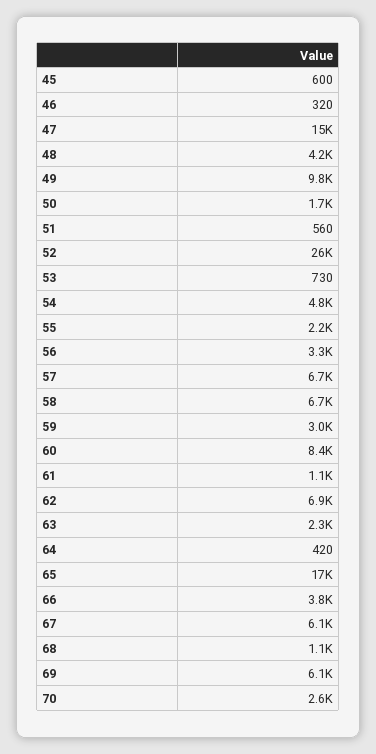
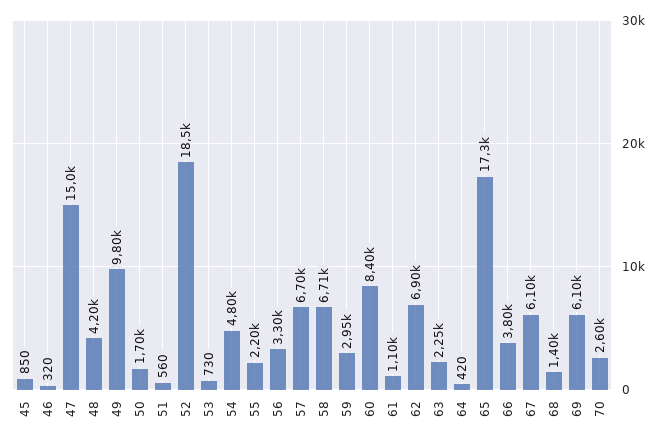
  {
-   "45": 600,
+   "45": 850,
    "46": 320,
    "47": 15000,
    "48": 4200,
    "49": 9800,
    "50": 1700,
    "51": 560,
-   "52": 26000,
+   "52": 18500,
    "53": 730,
    "54": 4800,
    "55": 2200,
    "56": 3300,
    "57": 6700,
    "58": 6710,
    "59": 2950,
    "60": 8400,
    "61": 1100,
    "62": 6900,
    "63": 2250,
    "64": 420,
    "65": 17300,
    "66": 3800,
    "67": 6100,
-   "68": 1100,
+   "68": 1400,
    "69": 6100,
    "70": 2600
  }

